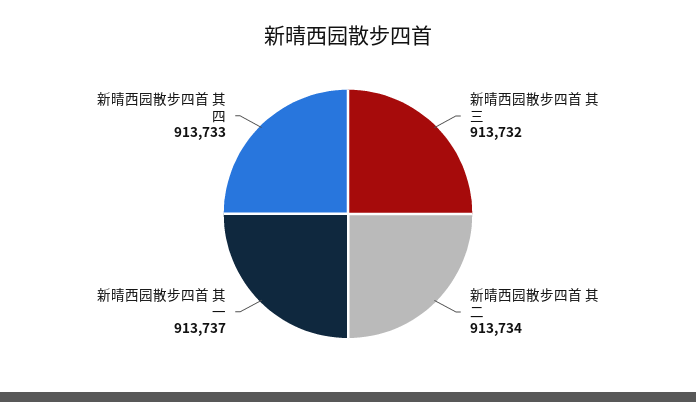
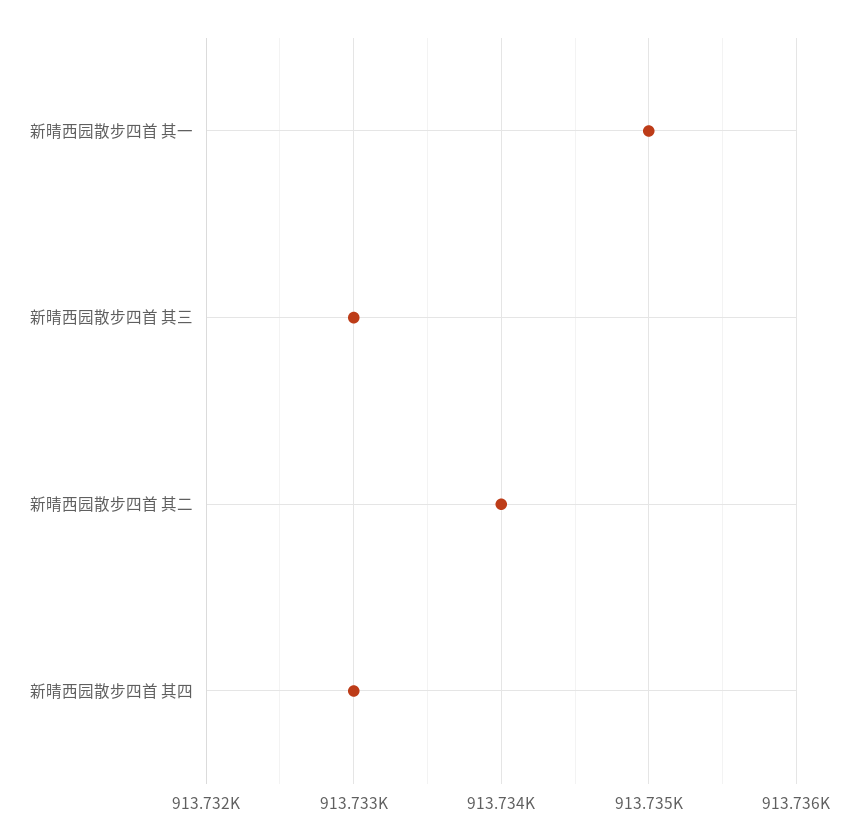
  {
-   "新晴西园散步四首 其三": 913732,
+   "新晴西园散步四首 其三": 913733,
    "新晴西园散步四首 其二": 913734,
-   "新晴西园散步四首 其一": 913737,
+   "新晴西园散步四首 其一": 913735,
    "新晴西园散步四首 其四": 913733
  }

